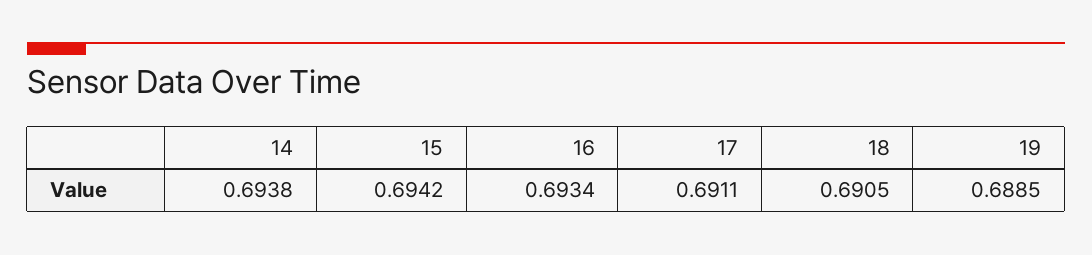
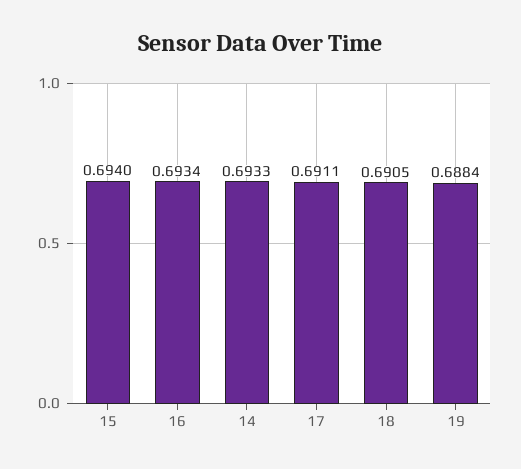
  {
-   "14": 0.6938,
+   "14": 0.6933,
-   "15": 0.6942,
+   "15": 0.694,
    "16": 0.6934,
    "17": 0.6911,
    "18": 0.6905,
-   "19": 0.6885
+   "19": 0.6884
  }

